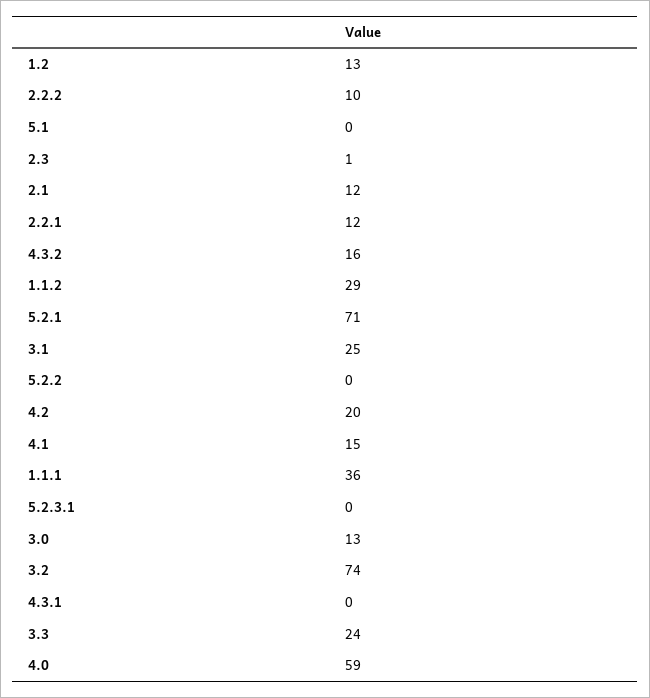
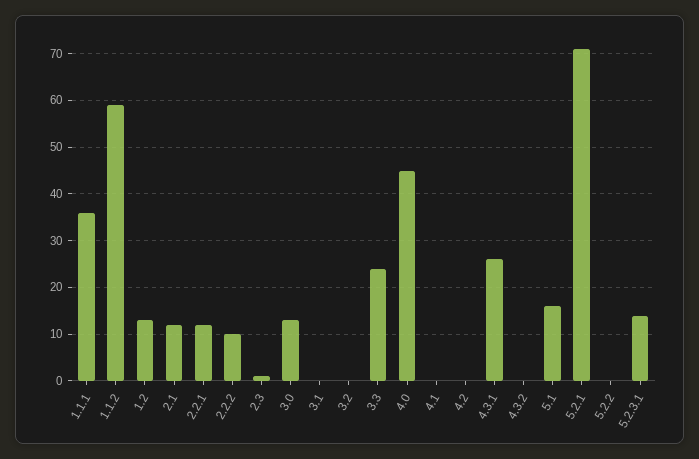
  {
    "1.2": 13,
    "2.2.2": 10,
-   "5.1": 0,
+   "5.1": 15,
    "2.3": 1,
    "2.1": 12,
    "2.2.1": 12,
-   "4.3.2": 16,
+   "4.3.2": 0,
-   "1.1.2": 29,
+   "1.1.2": 60,
    "5.2.1": 71,
-   "3.1": 25,
+   "3.1": 0,
    "5.2.2": 0,
-   "4.2": 20,
+   "4.2": 0,
-   "4.1": 15,
+   "4.1": 0,
    "1.1.1": 36,
-   "5.2.3.1": 0,
+   "5.2.3.1": 15,
    "3.0": 13,
-   "3.2": 74,
+   "3.2": 0,
-   "4.3.1": 0,
+   "4.3.1": 25,
    "3.3": 24,
-   "4.0": 59
+   "4.0": 45
  }

